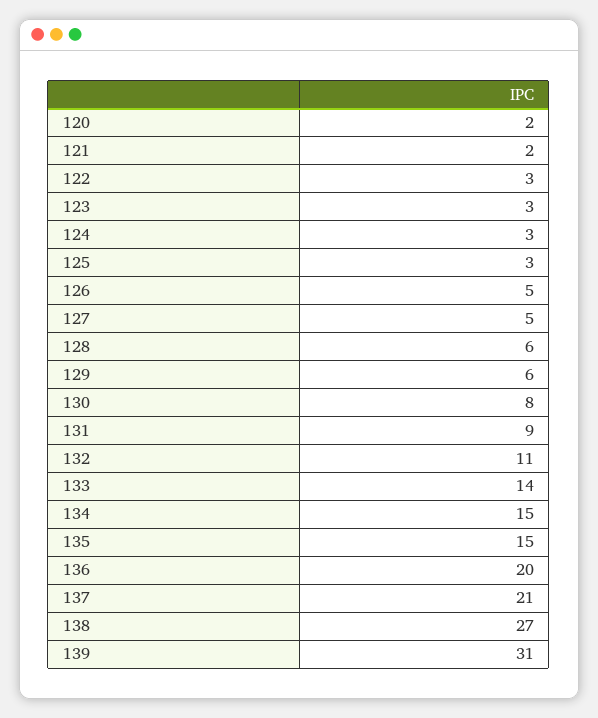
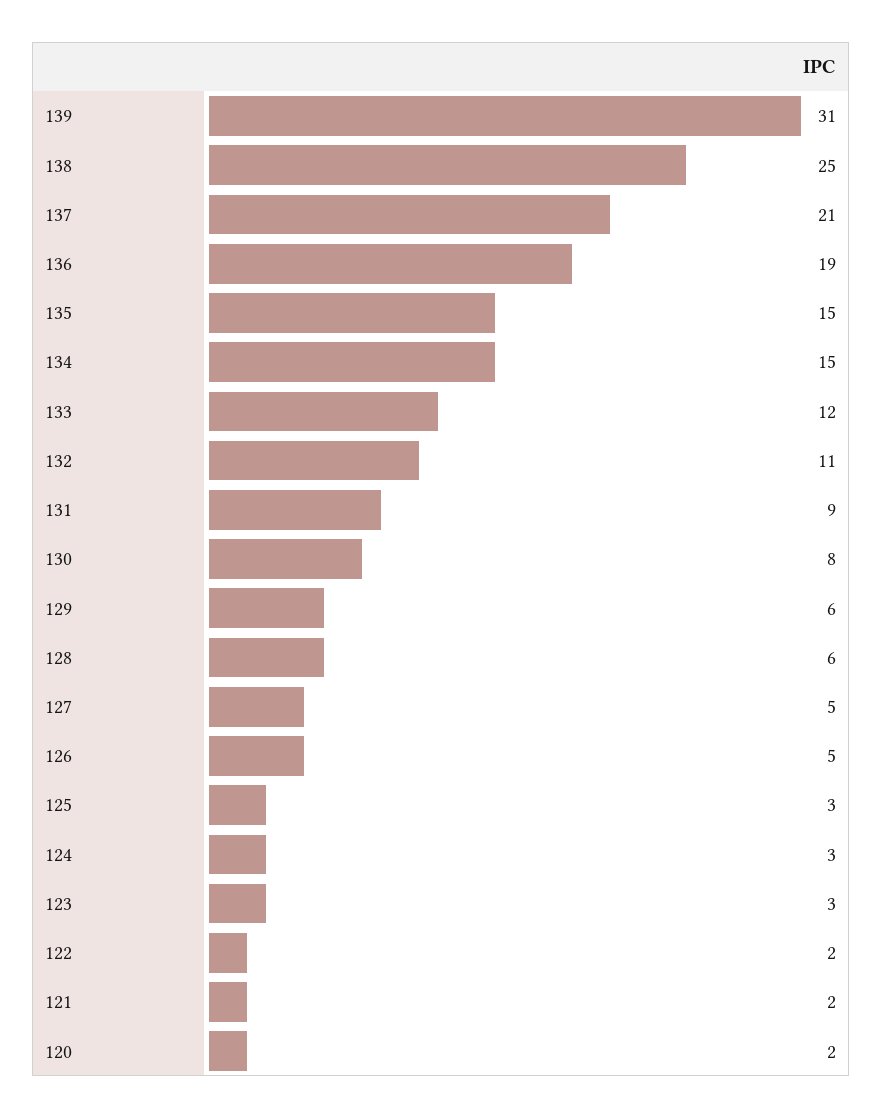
  {
    "120": 2,
    "121": 2,
-   "122": 3,
+   "122": 2,
    "123": 3,
    "124": 3,
    "125": 3,
    "126": 5,
    "127": 5,
    "128": 6,
    "129": 6,
    "130": 8,
    "131": 9,
    "132": 11,
-   "133": 14,
+   "133": 12,
    "134": 15,
    "135": 15,
-   "136": 20,
+   "136": 19,
    "137": 21,
-   "138": 27,
+   "138": 25,
    "139": 31
  }

